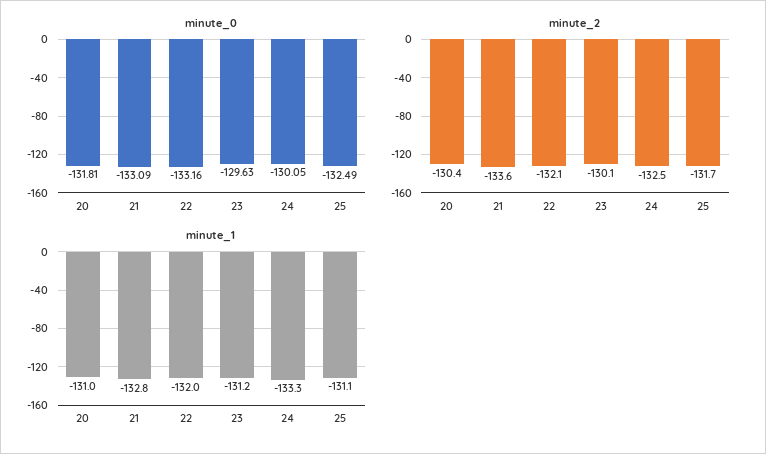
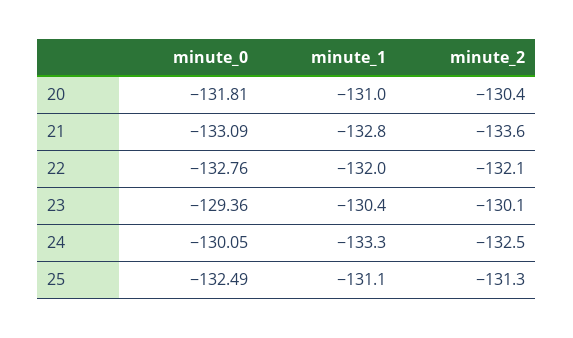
  {
    "minute_0": {
      "20": -131.81,
      "21": -133.09,
-     "22": -133.16,
+     "22": -132.76,
-     "23": -129.63,
+     "23": -129.36,
      "24": -130.05,
      "25": -132.49
    },
    "minute_2": {
      "20": -130.4,
      "21": -133.6,
      "22": -132.1,
      "23": -130.1,
      "24": -132.5,
-     "25": -131.7
+     "25": -131.3
    },
    "minute_1": {
      "20": -131,
      "21": -132.8,
      "22": -132,
-     "23": -131.2,
+     "23": -130.4,
      "24": -133.3,
      "25": -131.1
    }
  }

